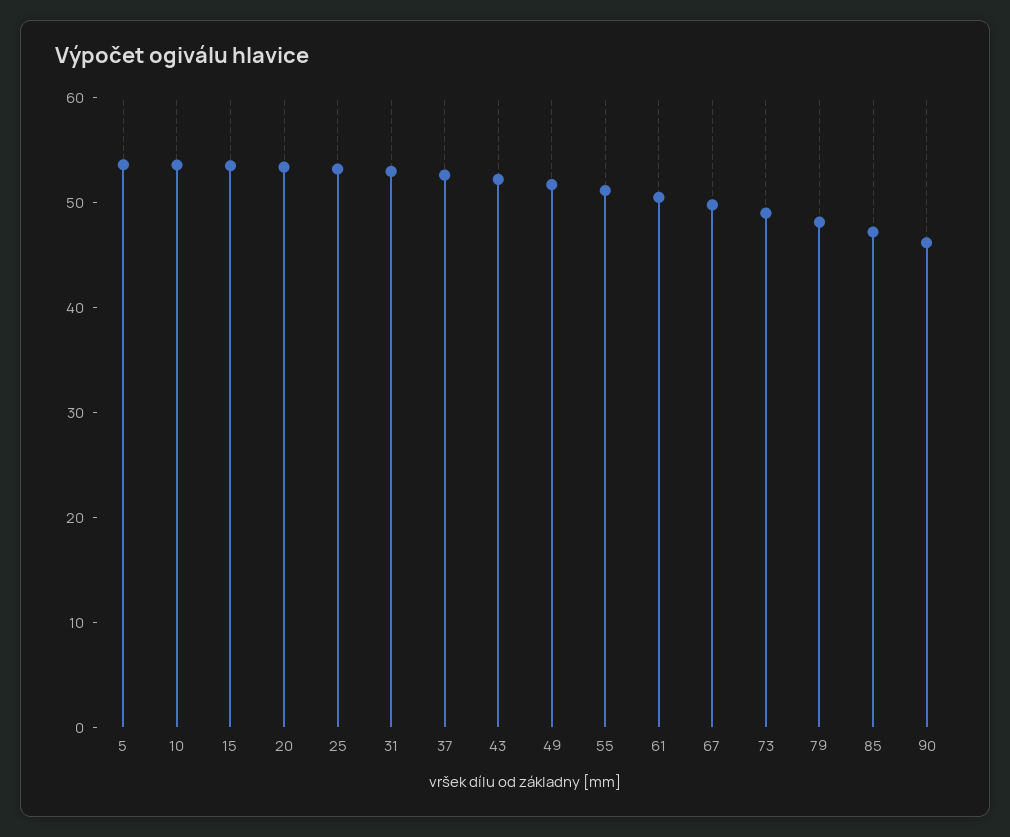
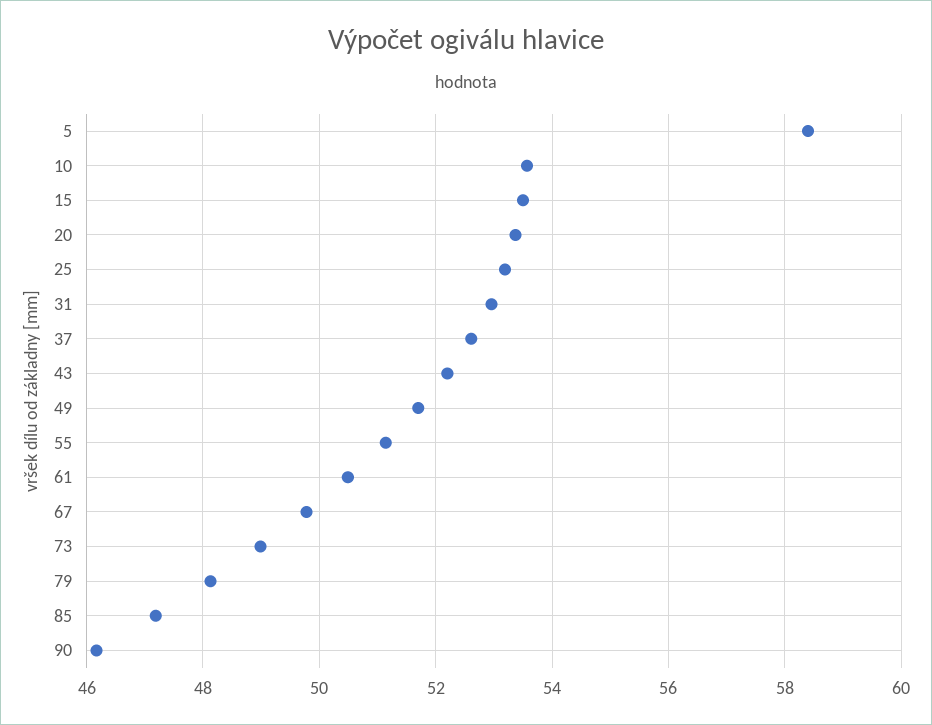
  {
-   "5": 54,
+   "5": 58.4,
    "10": 53.6,
    "15": 53.6,
    "20": 53.4,
    "25": 53.2,
    "31": 53,
    "37": 52.6,
    "43": 52.2,
    "49": 51.8,
    "55": 51.2,
    "61": 50.4,
    "67": 49.8,
    "73": 49,
    "79": 48.2,
    "85": 47.2,
    "90": 46.2
  }

